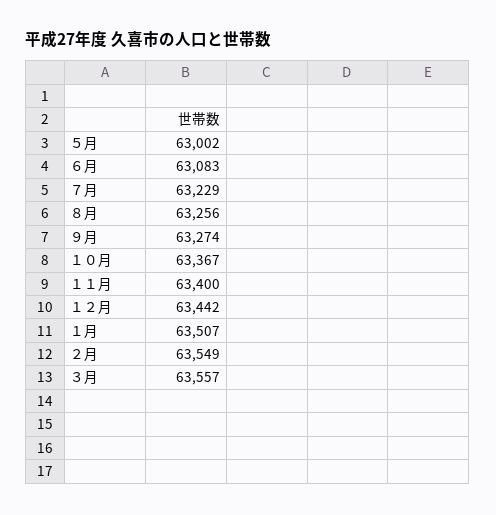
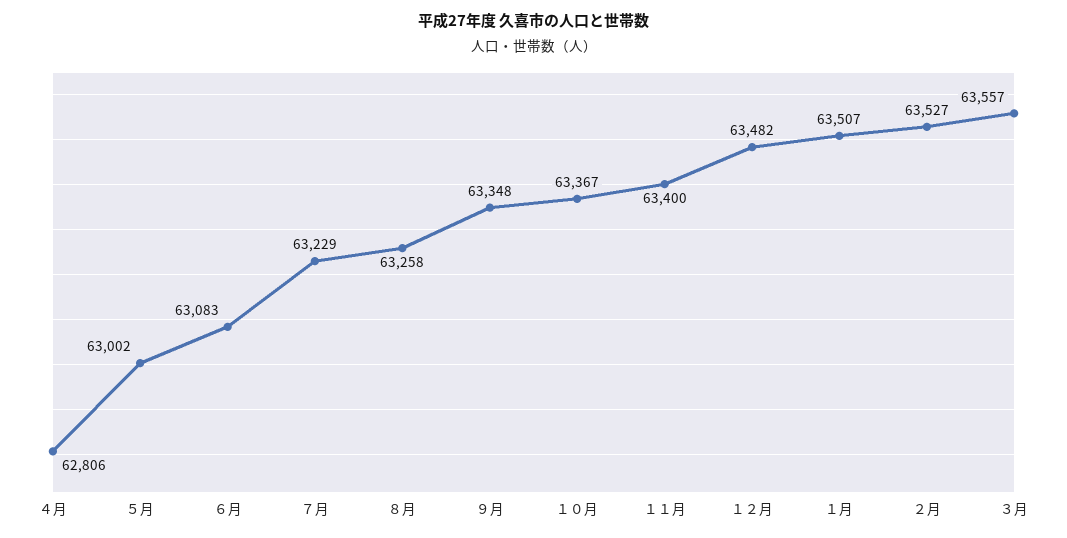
  {
    "５月": 63002,
    "６月": 63083,
    "７月": 63229,
-   "８月": 63256,
+   "８月": 63258,
-   "９月": 63274,
+   "９月": 63348,
    "１０月": 63367,
    "１１月": 63400,
-   "１２月": 63442,
+   "１２月": 63482,
    "１月": 63507,
-   "２月": 63549,
+   "２月": 63527,
-   "３月": 63557
+   "３月": 63557,
+   "４月": 62806
  }

